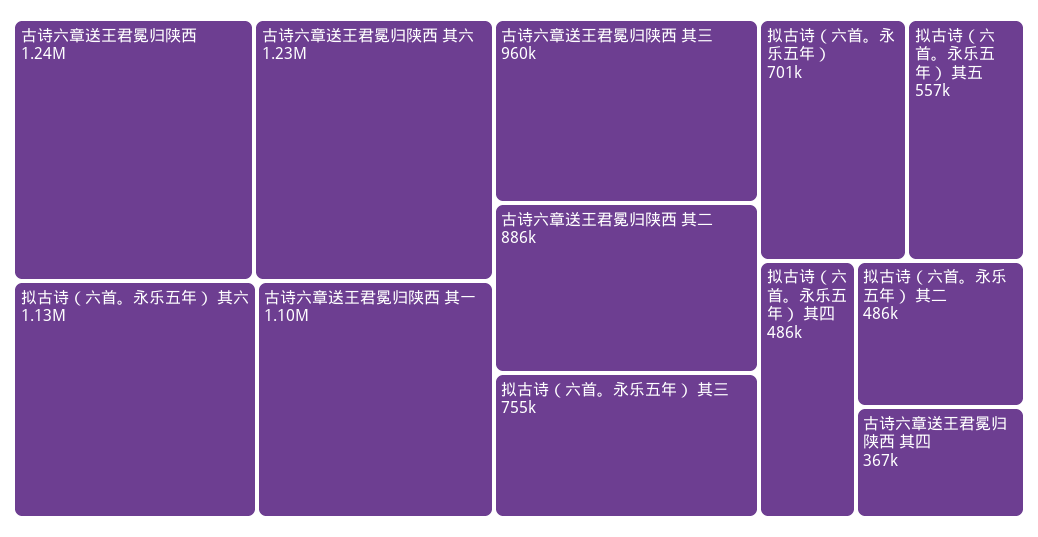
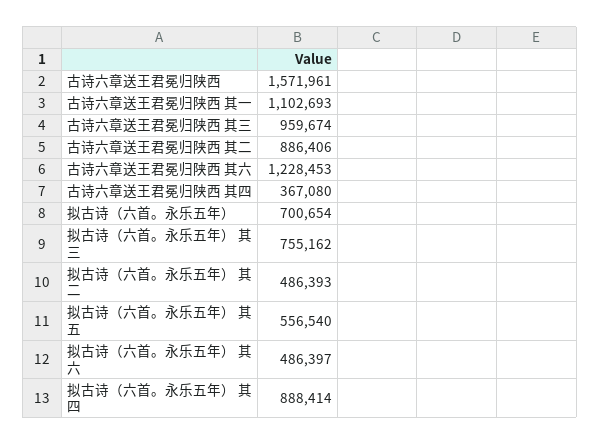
  {
-   "古诗六章送王君冕归陕西": 1240000,
+   "古诗六章送王君冕归陕西": 1571961,
    "古诗六章送王君冕归陕西 其六": 1228453,
-   "拟古诗（六首。永乐五年） 其六": 1130000,
+   "拟古诗（六首。永乐五年） 其六": 486397,
    "古诗六章送王君冕归陕西 其一": 1102693,
    "古诗六章送王君冕归陕西 其三": 959674,
    "古诗六章送王君冕归陕西 其二": 886406,
    "拟古诗（六首。永乐五年） 其三": 755162,
    "拟古诗（六首。永乐五年）": 700654,
    "拟古诗（六首。永乐五年） 其五": 556540,
-   "拟古诗（六首。永乐五年） 其四": 486000,
+   "拟古诗（六首。永乐五年） 其四": 888414,
    "拟古诗（六首。永乐五年） 其二": 486393,
    "古诗六章送王君冕归陕西 其四": 367080
  }

